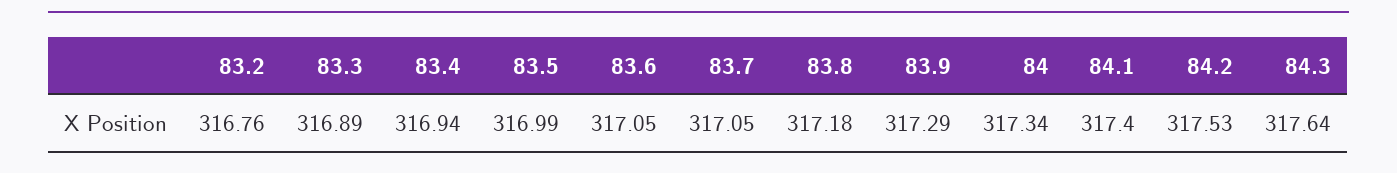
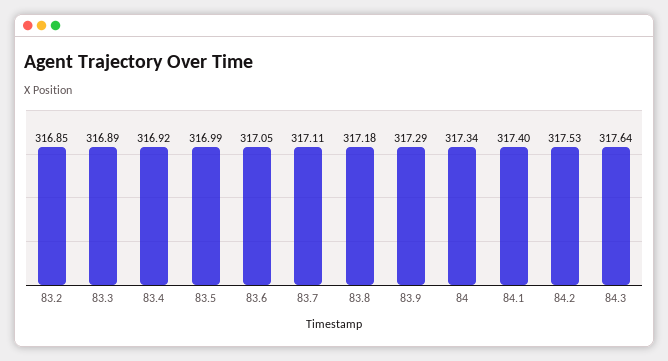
  {
-   "83.2": 316.76,
+   "83.2": 316.85,
    "83.3": 316.89,
-   "83.4": 316.94,
+   "83.4": 316.92,
    "83.5": 316.99,
    "83.6": 317.05,
-   "83.7": 317.05,
+   "83.7": 317.11,
    "83.8": 317.18,
    "83.9": 317.29,
    "84": 317.34,
    "84.1": 317.4,
    "84.2": 317.53,
    "84.3": 317.64
  }

